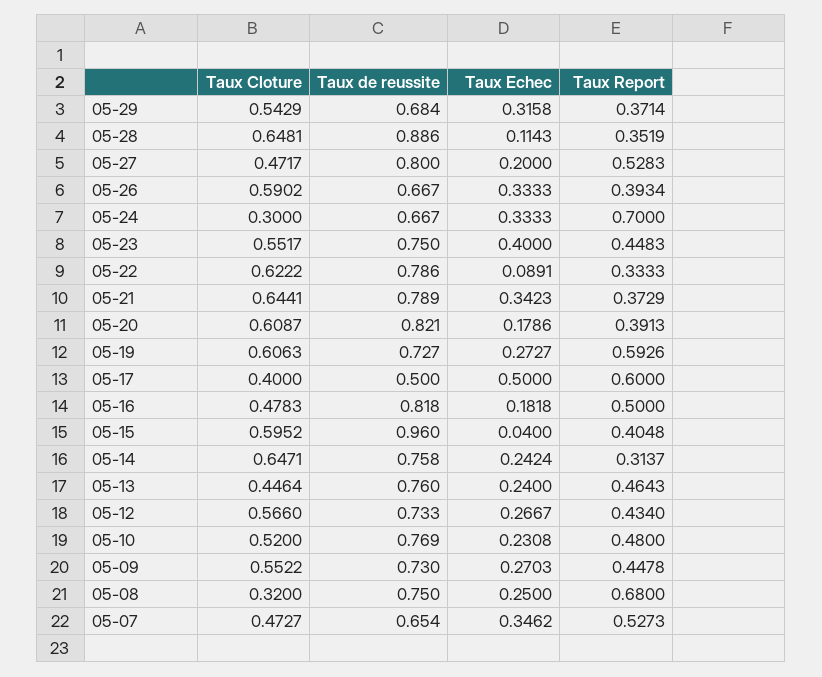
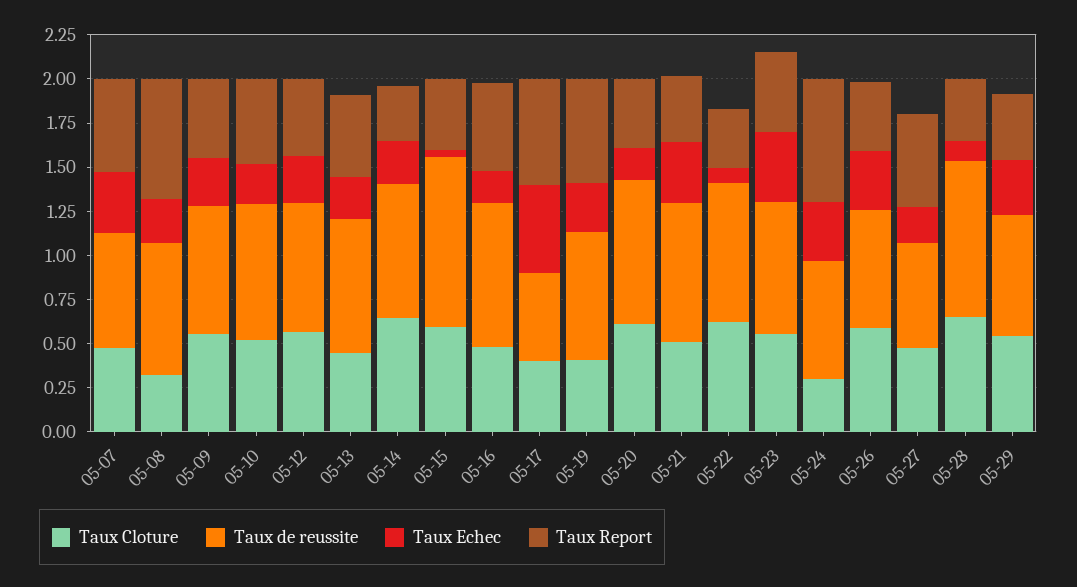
  {
    "Taux Cloture": {
      "05-29": 0.5429,
      "05-28": 0.6481,
      "05-27": 0.4717,
      "05-26": 0.5902,
      "05-24": 0.3,
      "05-23": 0.5517,
      "05-22": 0.6222,
-     "05-21": 0.6441,
+     "05-21": 0.5,
      "05-20": 0.6087,
-     "05-19": 0.6063,
+     "05-19": 0.4,
      "05-17": 0.4,
      "05-16": 0.4783,
      "05-15": 0.5952,
      "05-14": 0.6471,
      "05-13": 0.4464,
      "05-12": 0.566,
      "05-10": 0.52,
      "05-09": 0.5522,
      "05-08": 0.32,
      "05-07": 0.4727
    },
    "Taux de reussite": {
      "05-29": 0.684,
      "05-28": 0.886,
-     "05-27": 0.8,
+     "05-27": 0.6,
      "05-26": 0.667,
      "05-24": 0.667,
      "05-23": 0.75,
      "05-22": 0.786,
      "05-21": 0.789,
      "05-20": 0.821,
      "05-19": 0.727,
      "05-17": 0.5,
      "05-16": 0.818,
      "05-15": 0.96,
      "05-14": 0.758,
      "05-13": 0.76,
      "05-12": 0.733,
      "05-10": 0.769,
      "05-09": 0.73,
      "05-08": 0.75,
      "05-07": 0.654
    },
    "Taux Echec": {
      "05-29": 0.3158,
      "05-28": 0.1143,
      "05-27": 0.2,
      "05-26": 0.3333,
      "05-24": 0.3333,
      "05-23": 0.4,
      "05-22": 0.0891,
      "05-21": 0.3423,
      "05-20": 0.1786,
      "05-19": 0.2727,
      "05-17": 0.5,
      "05-16": 0.1818,
      "05-15": 0.04,
      "05-14": 0.2424,
      "05-13": 0.24,
      "05-12": 0.2667,
      "05-10": 0.2308,
      "05-09": 0.2703,
      "05-08": 0.25,
      "05-07": 0.3462
    },
    "Taux Report": {
      "05-29": 0.3714,
      "05-28": 0.3519,
      "05-27": 0.5283,
      "05-26": 0.3934,
      "05-24": 0.7,
      "05-23": 0.4483,
      "05-22": 0.3333,
      "05-21": 0.3729,
      "05-20": 0.3913,
      "05-19": 0.5926,
      "05-17": 0.6,
      "05-16": 0.5,
      "05-15": 0.4048,
      "05-14": 0.3137,
      "05-13": 0.4643,
      "05-12": 0.434,
      "05-10": 0.48,
      "05-09": 0.4478,
      "05-08": 0.68,
      "05-07": 0.5273
    }
  }

